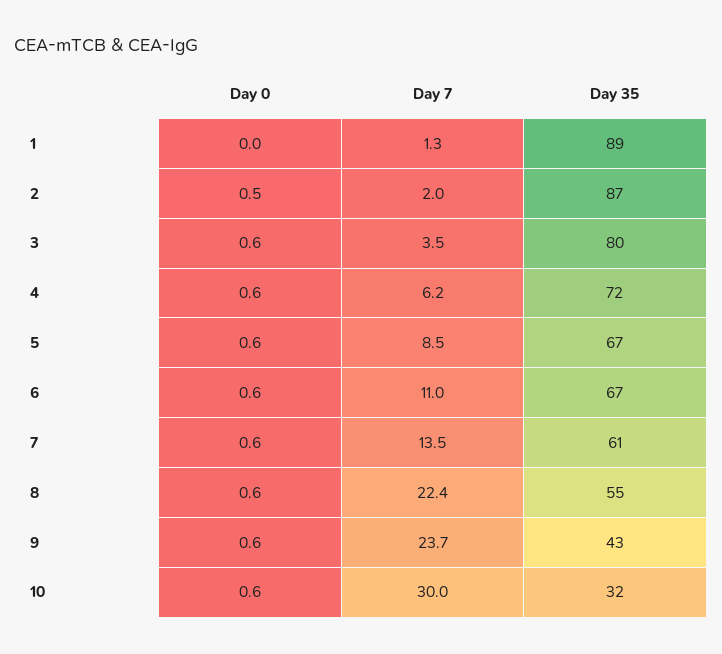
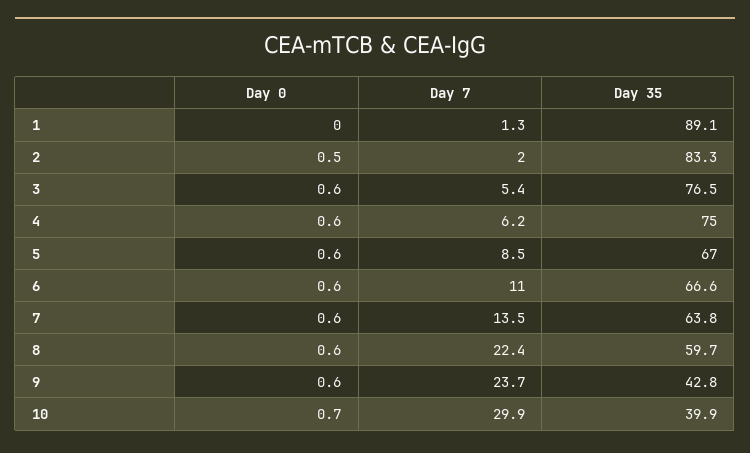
  {
    "Day 0": {
      "1": 0,
      "2": 0.5,
      "3": 0.6,
      "4": 0.6,
      "5": 0.6,
      "6": 0.6,
      "7": 0.6,
      "8": 0.6,
      "9": 0.6,
-     "10": 0.6
+     "10": 0.7
    },
    "Day 7": {
      "1": 1.3,
      "2": 2,
-     "3": 3.5,
+     "3": 5.4,
      "4": 6.2,
      "5": 8.5,
      "6": 11,
      "7": 13.5,
      "8": 22.4,
      "9": 23.7,
-     "10": 30
+     "10": 29.9
    },
    "Day 35": {
      "1": 89.1,
-     "2": 87,
+     "2": 83.3,
-     "3": 80,
+     "3": 76.5,
-     "4": 72,
+     "4": 75,
      "5": 67,
      "6": 66.6,
-     "7": 61,
+     "7": 63.8,
-     "8": 55,
+     "8": 59.7,
      "9": 42.8,
-     "10": 32
+     "10": 39.9
    }
  }

